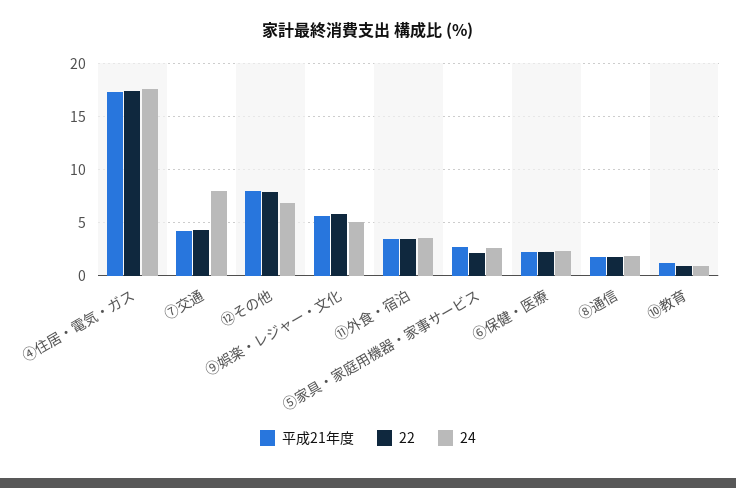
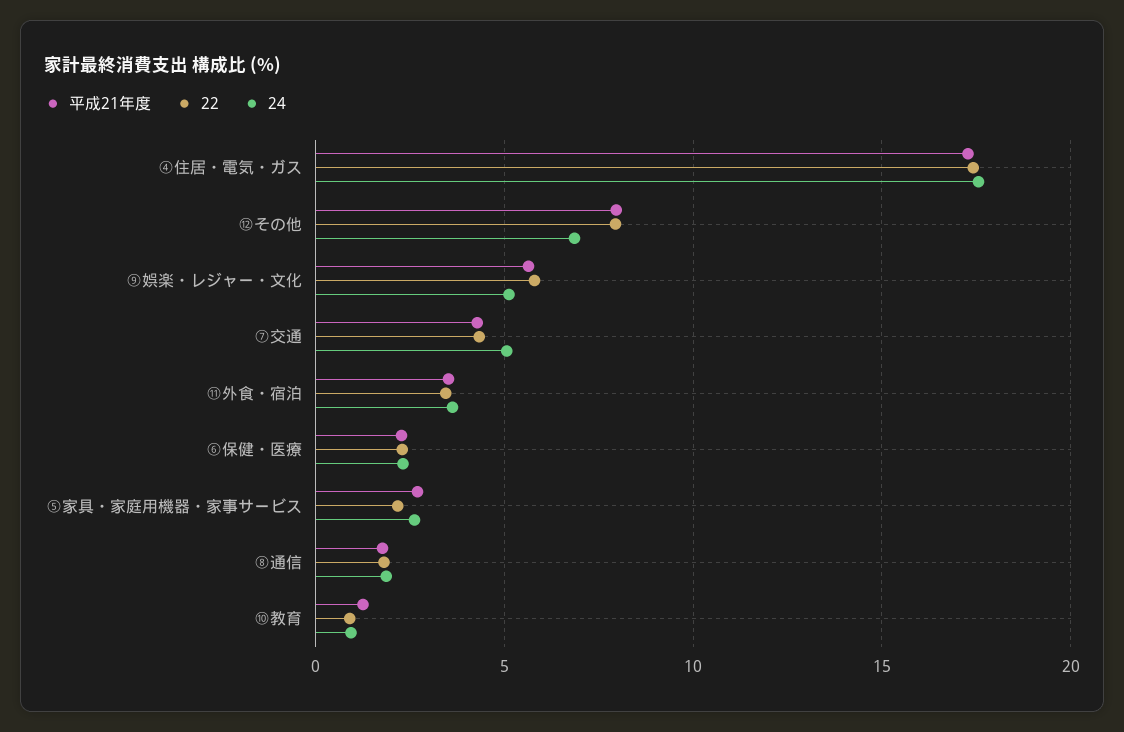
  {
    "平成21年度": {
      "④住居・電気・ガス": 17.5,
      "⑦交通": 4.5,
      "⑫その他": 8,
      "⑨娯楽・レジャー・文化": 5.5,
      "⑪外食・宿泊": 3.5,
      "⑤家具・家庭用機器・家事サービス": 2.5,
      "⑥保健・医療": 2.5,
      "⑧通信": 2,
      "⑩教育": 1.5
    },
    "22": {
      "④住居・電気・ガス": 17.5,
      "⑦交通": 4.5,
      "⑫その他": 8,
      "⑨娯楽・レジャー・文化": 6,
      "⑪外食・宿泊": 3.5,
      "⑤家具・家庭用機器・家事サービス": 2,
      "⑥保健・医療": 2.5,
      "⑧通信": 2,
      "⑩教育": 1
    },
    "24": {
      "④住居・電気・ガス": 17.5,
-     "⑦交通": 8,
+     "⑦交通": 5,
      "⑫その他": 7,
      "⑨娯楽・レジャー・文化": 5,
      "⑪外食・宿泊": 3.5,
      "⑤家具・家庭用機器・家事サービス": 2.5,
      "⑥保健・医療": 2.5,
      "⑧通信": 2,
      "⑩教育": 1
    }
  }

